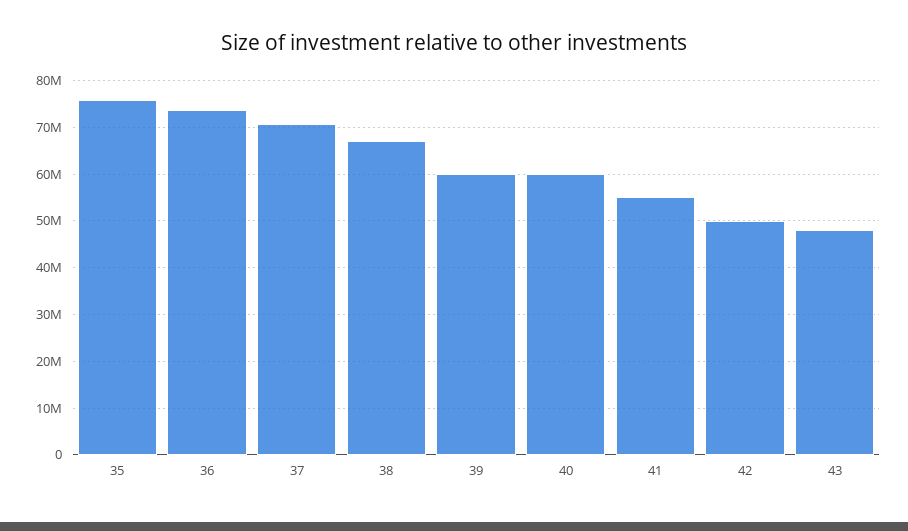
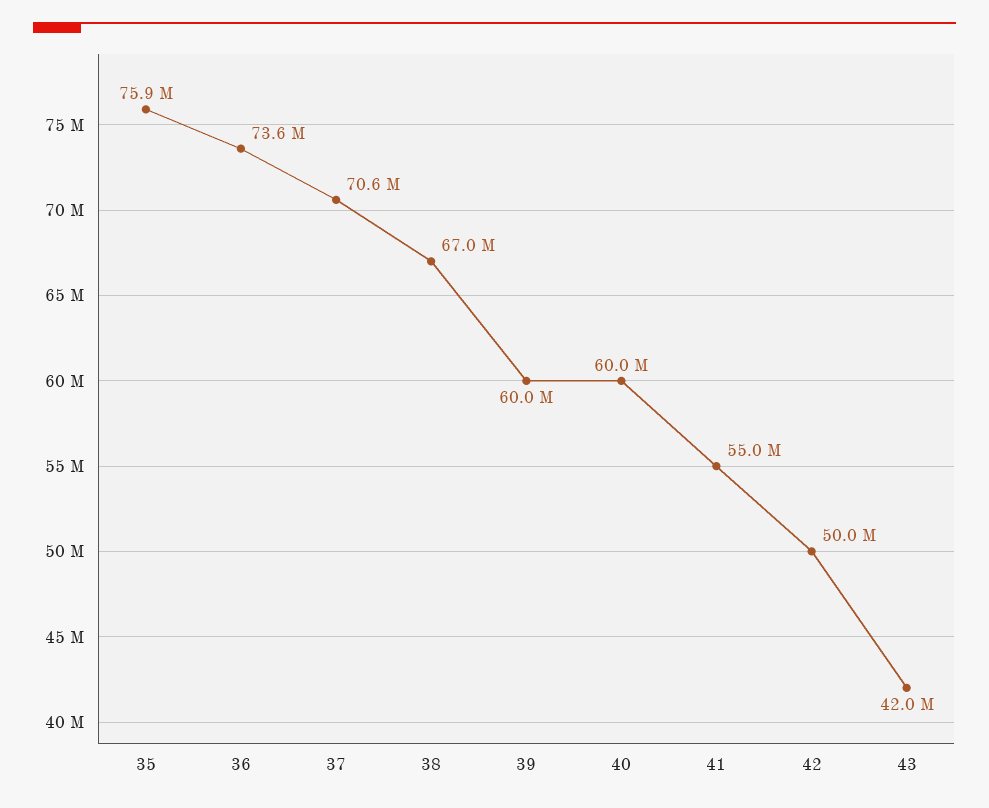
  {
    "35": 75900000,
    "36": 73600000,
    "37": 70600000,
    "38": 67000000,
    "39": 60000000,
    "40": 60000000,
    "41": 55000000,
    "42": 50000000,
-   "43": 48000000
+   "43": 42000000
  }

